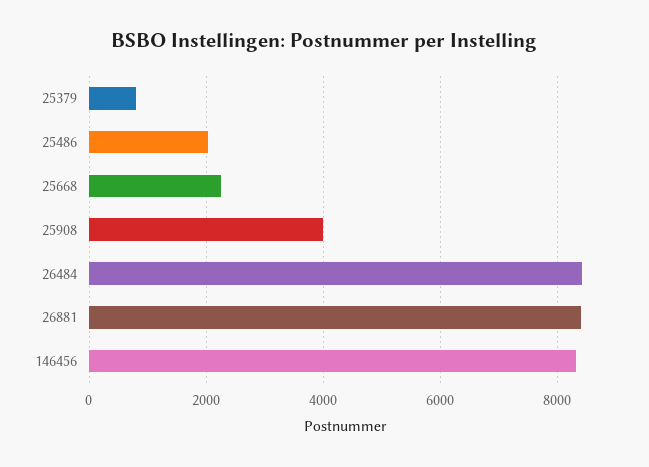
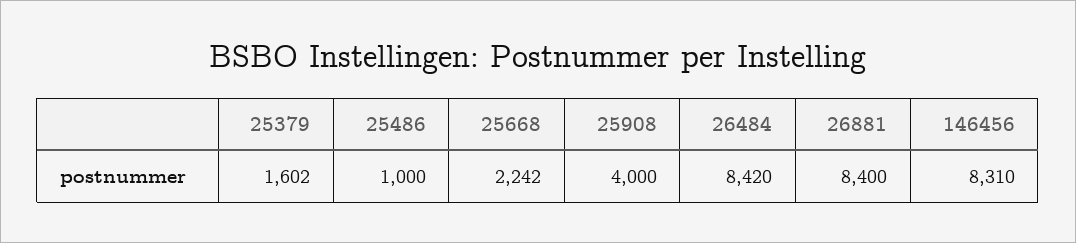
  {
-   "25379": 800,
+   "25379": 1602,
-   "25486": 2000,
+   "25486": 1000,
    "25668": 2242,
    "25908": 4000,
    "26484": 8420,
    "26881": 8400,
    "146456": 8310
  }

